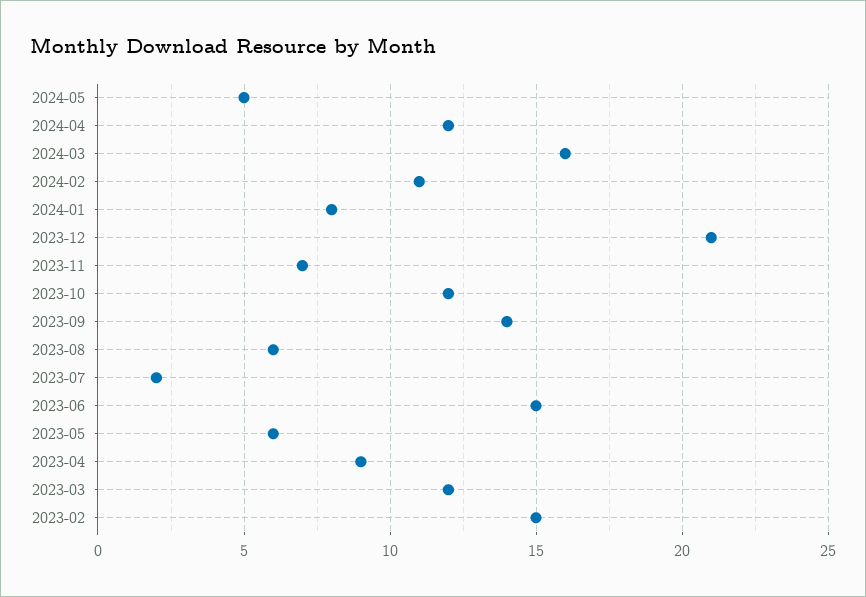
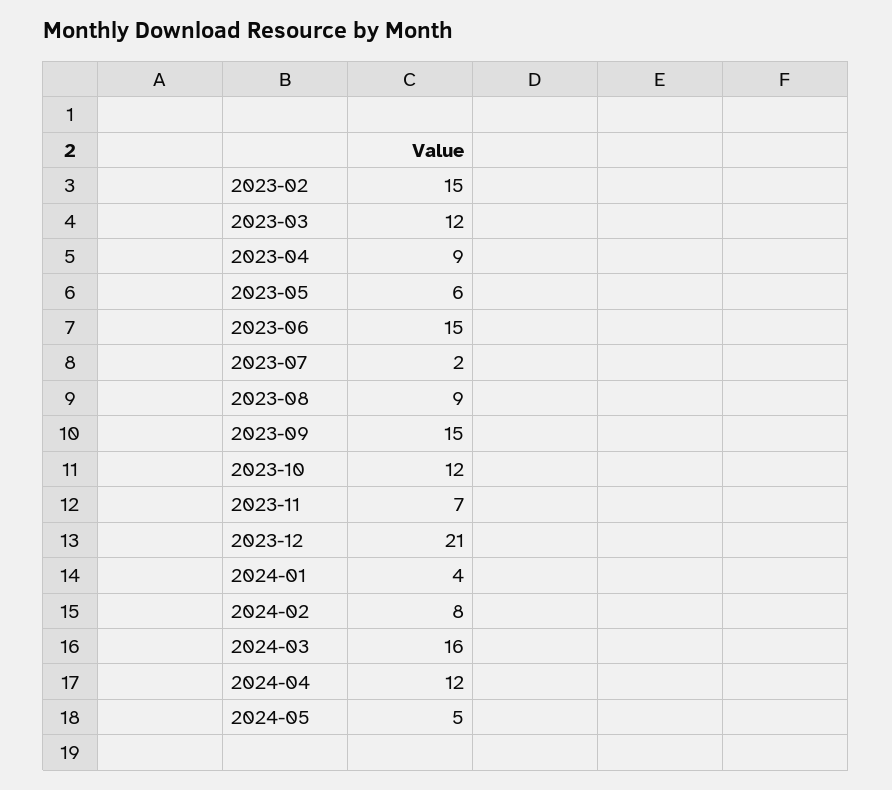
  {
    "2024-05": 5,
    "2024-04": 12,
    "2024-03": 16,
-   "2024-02": 11,
+   "2024-02": 8,
-   "2024-01": 8,
+   "2024-01": 4,
    "2023-12": 21,
    "2023-11": 7,
    "2023-10": 12,
-   "2023-09": 14,
+   "2023-09": 15,
-   "2023-08": 6,
+   "2023-08": 9,
    "2023-07": 2,
    "2023-06": 15,
    "2023-05": 6,
    "2023-04": 9,
    "2023-03": 12,
    "2023-02": 15
  }

